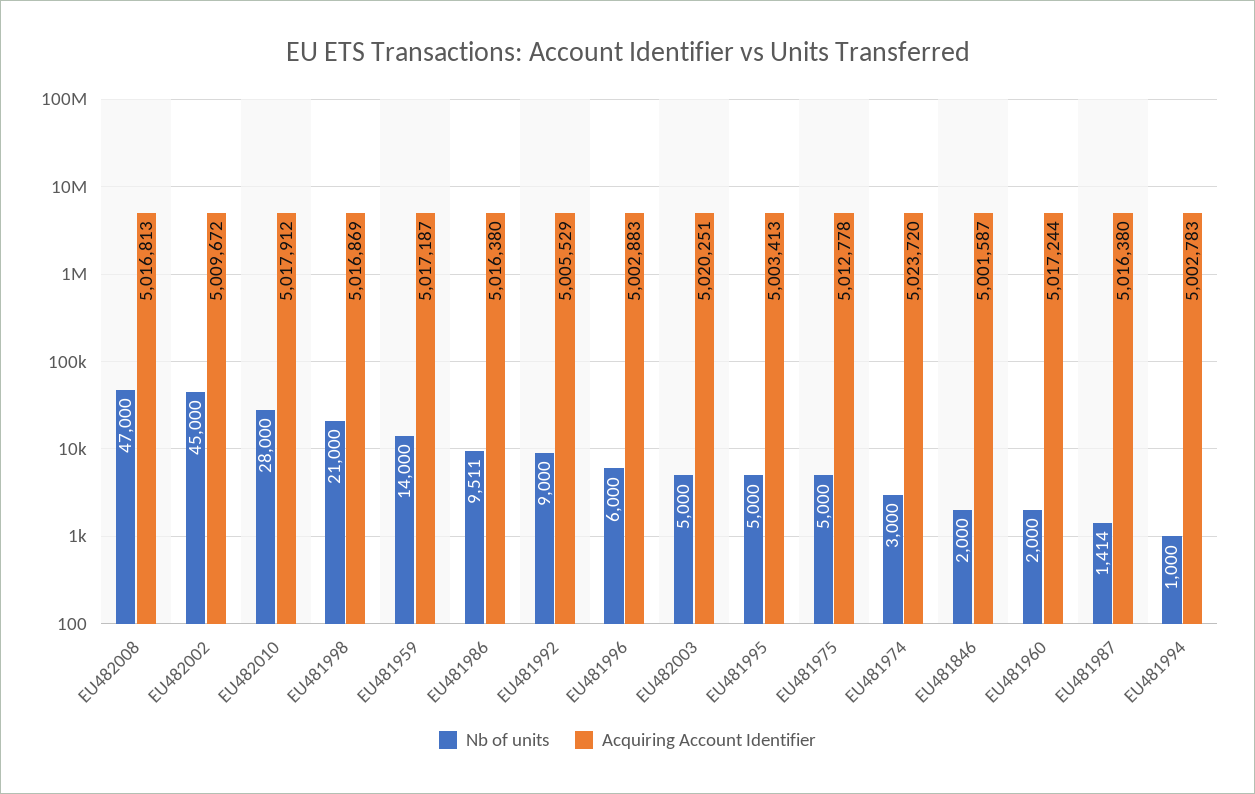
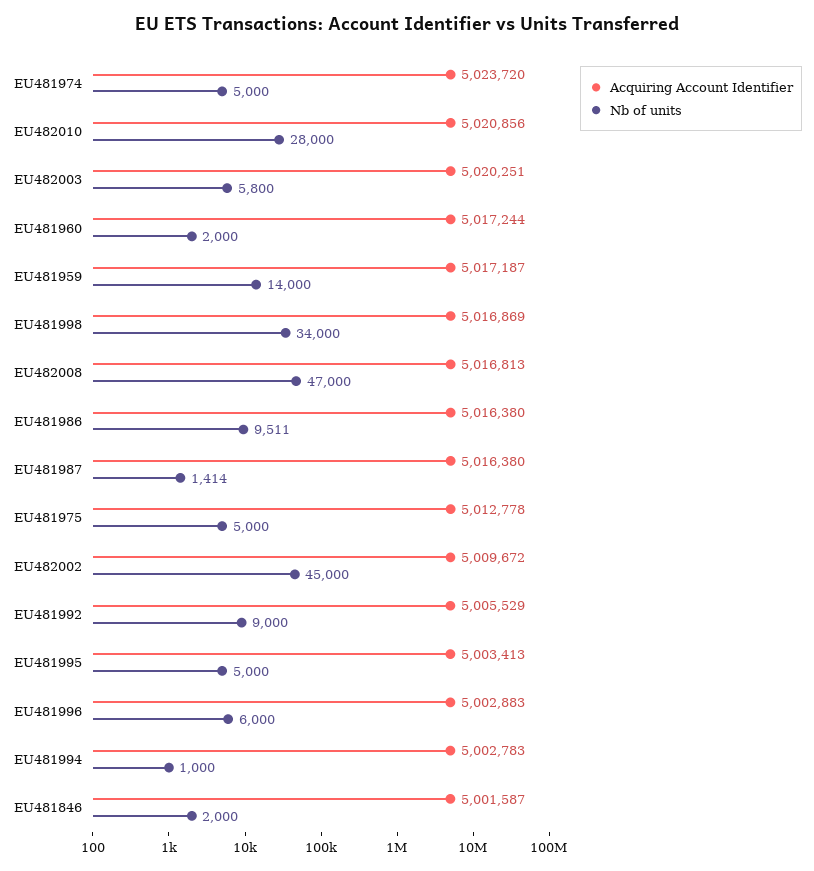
  {
    "Nb of units": {
      "EU482008": 47000,
      "EU482002": 45000,
      "EU482010": 28000,
-     "EU481998": 21000,
+     "EU481998": 34000,
      "EU481959": 14000,
      "EU481986": 9511,
      "EU481992": 9000,
      "EU481996": 6000,
-     "EU482003": 5000,
+     "EU482003": 5800,
      "EU481995": 5000,
      "EU481975": 5000,
-     "EU481974": 3000,
+     "EU481974": 5000,
      "EU481846": 2000,
      "EU481960": 2000,
      "EU481987": 1414,
      "EU481994": 1000
    },
    "Acquiring Account Identifier": {
      "EU482008": 5016813,
      "EU482002": 5009672,
-     "EU482010": 5017912,
+     "EU482010": 5020856,
      "EU481998": 5016869,
      "EU481959": 5017187,
      "EU481986": 5016380,
      "EU481992": 5005529,
      "EU481996": 5002883,
      "EU482003": 5020251,
      "EU481995": 5003413,
      "EU481975": 5012778,
      "EU481974": 5023720,
      "EU481846": 5001587,
      "EU481960": 5017244,
      "EU481987": 5016380,
      "EU481994": 5002783
    }
  }

